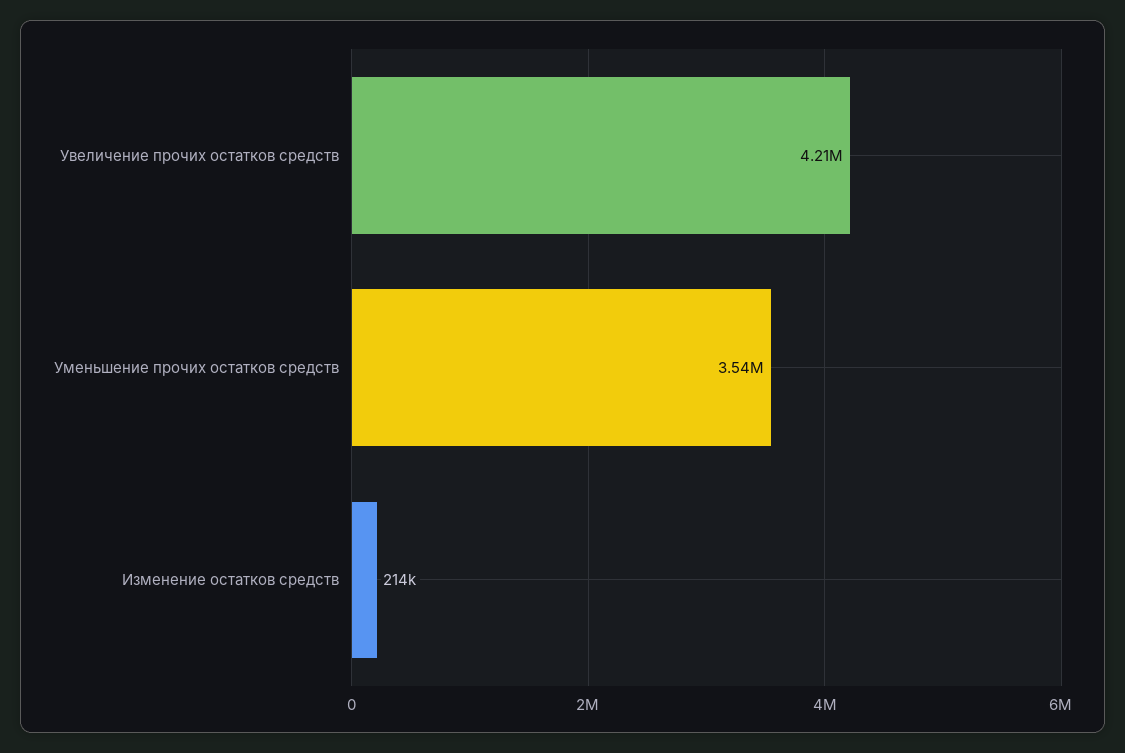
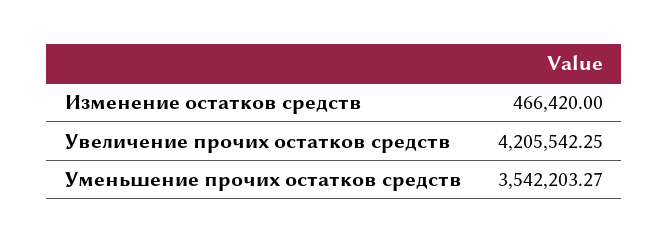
  {
    "Увеличение прочих остатков средств": 4205542.25,
    "Уменьшение прочих остатков средств": 3542203.27,
-   "Изменение остатков средств": 214000
+   "Изменение остатков средств": 466420
  }

